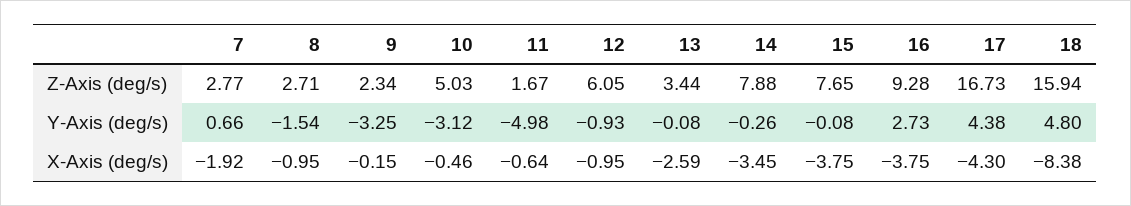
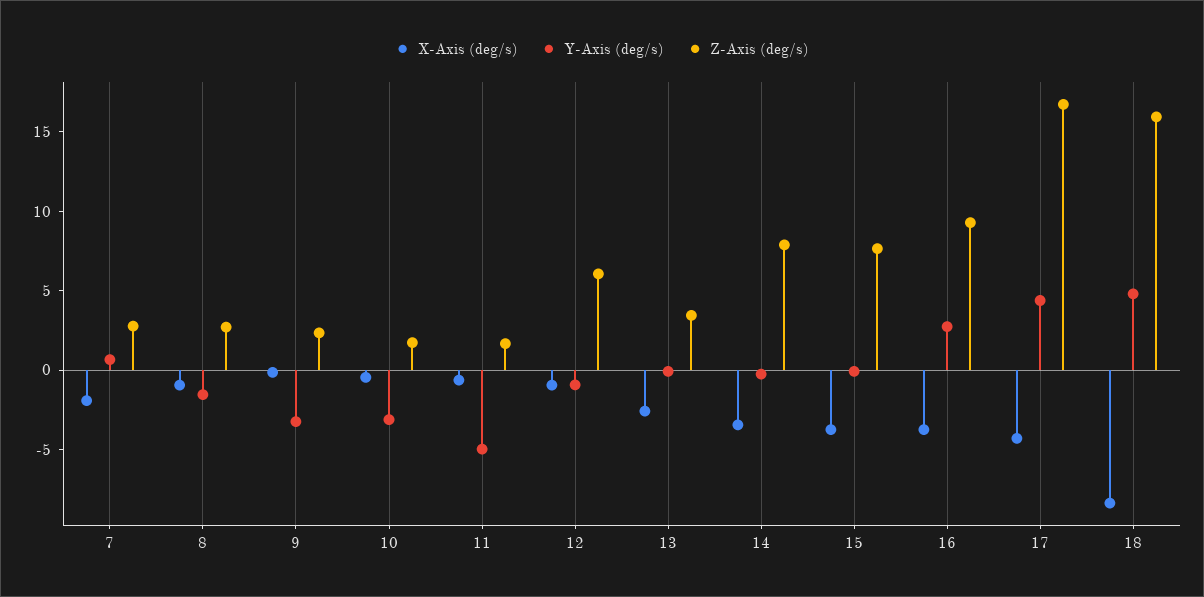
  {
    "Z-Axis (deg/s)": {
      "7": 2.77,
      "8": 2.71,
      "9": 2.34,
-     "10": 5.03,
+     "10": 2,
      "11": 1.67,
      "12": 6.05,
      "13": 3.44,
      "14": 7.88,
      "15": 7.65,
      "16": 9.28,
      "17": 16.73,
      "18": 15.94
    },
    "Y-Axis (deg/s)": {
      "7": 0.66,
      "8": -1.54,
      "9": -3.25,
      "10": -3.12,
      "11": -4.98,
      "12": -0.93,
      "13": -0.08,
      "14": -0.26,
      "15": -0.08,
      "16": 2.73,
      "17": 4.38,
      "18": 4.8
    },
    "X-Axis (deg/s)": {
      "7": -1.92,
      "8": -0.95,
      "9": -0.15,
      "10": -0.46,
      "11": -0.64,
      "12": -0.95,
      "13": -2.59,
      "14": -3.45,
      "15": -3.75,
      "16": -3.75,
      "17": -4.3,
      "18": -8.38
    }
  }

